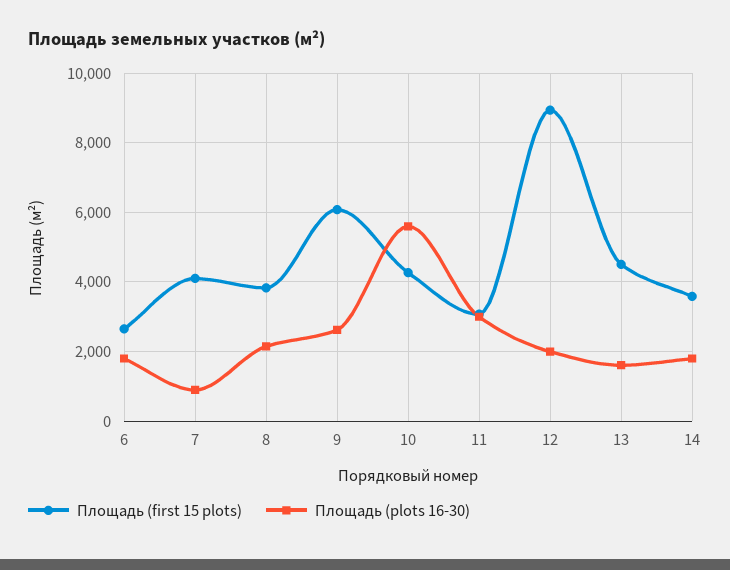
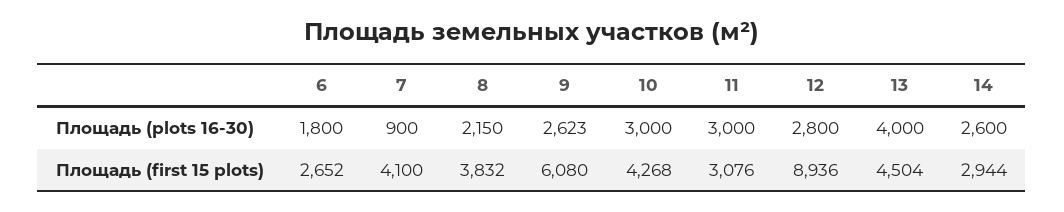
  {
    "Площадь (first 15 plots)": {
      "6": 2652,
      "7": 4100,
      "8": 3832,
      "9": 6080,
      "10": 4268,
      "11": 3076,
      "12": 8936,
      "13": 4504,
-     "14": 3600
+     "14": 2944
    },
    "Площадь (plots 16-30)": {
      "6": 1800,
      "7": 900,
      "8": 2150,
      "9": 2623,
-     "10": 5600,
+     "10": 3000,
      "11": 3000,
-     "12": 2000,
+     "12": 2800,
-     "13": 1600,
+     "13": 4000,
-     "14": 1800
+     "14": 2600
    }
  }

